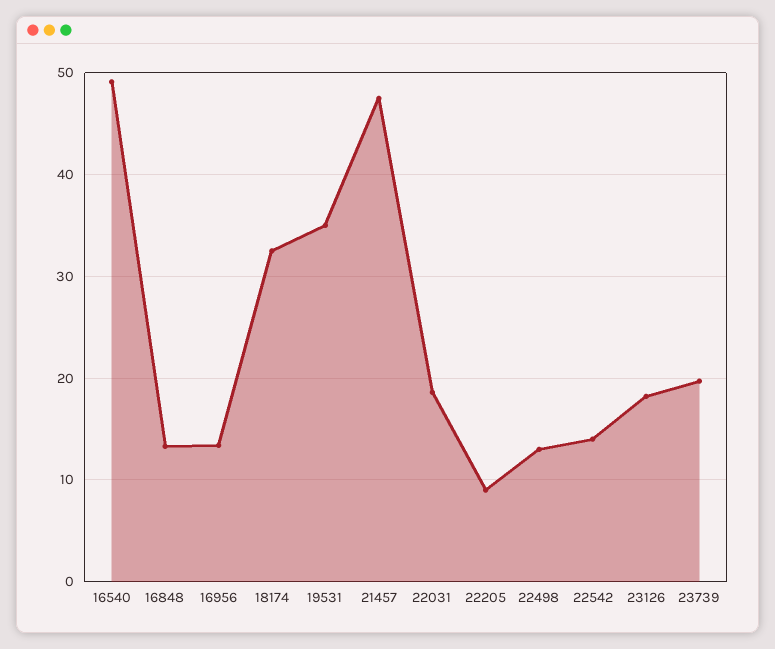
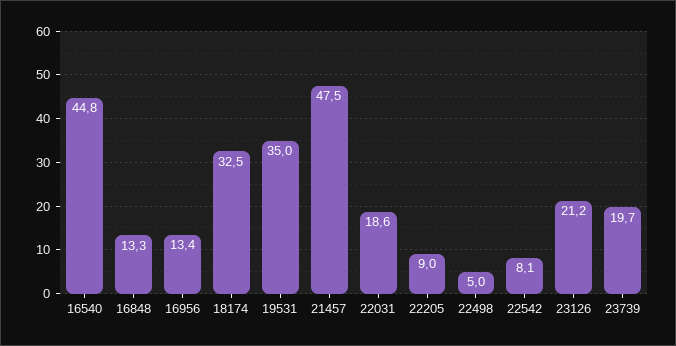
  {
-   "16540": 49,
+   "16540": 44.8,
    "16848": 13.3,
    "16956": 13.4,
    "18174": 32.5,
    "19531": 35,
    "21457": 47.5,
    "22031": 18.6,
    "22205": 9,
-   "22498": 13,
+   "22498": 5,
-   "22542": 14,
+   "22542": 8.1,
-   "23126": 18,
+   "23126": 21.2,
    "23739": 19.7
  }

